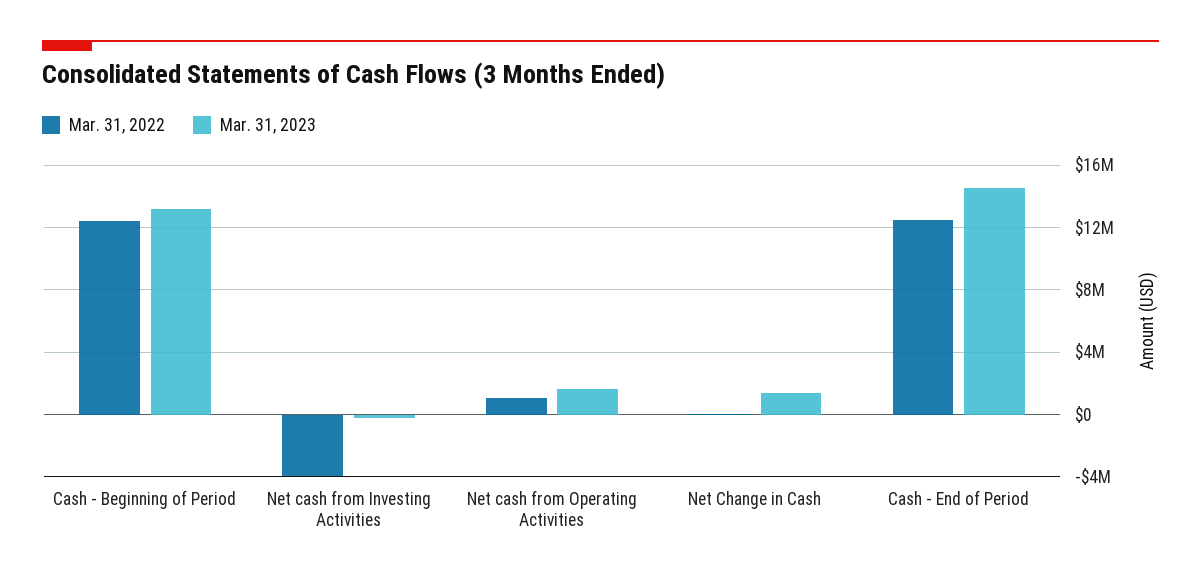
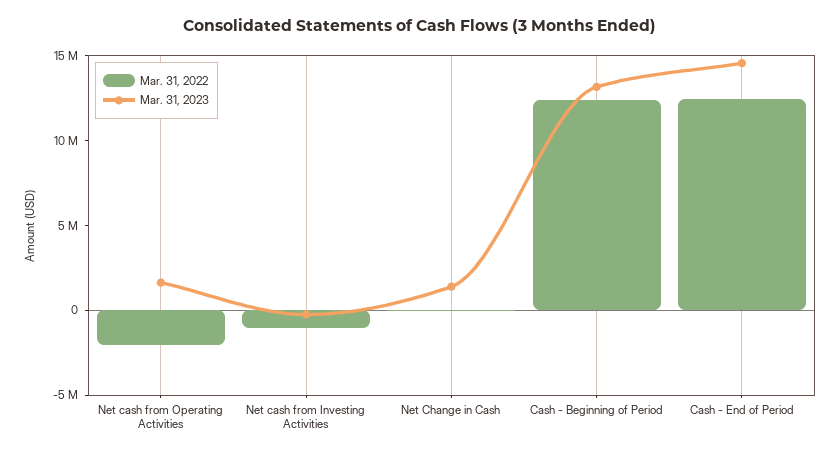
  {
    "Mar. 31, 2022": {
      "Cash - Beginning of Period": 12500000,
-     "Net cash from Investing Activities": -4000000,
+     "Net cash from Investing Activities": -1000000,
-     "Net cash from Operating Activities": 1000000,
+     "Net cash from Operating Activities": -2000000,
      "Net Change in Cash": 0,
      "Cash - End of Period": 12500000
    },
    "Mar. 31, 2023": {
      "Cash - Beginning of Period": 13000000,
      "Net cash from Investing Activities": 0,
      "Net cash from Operating Activities": 1500000,
      "Net Change in Cash": 1500000,
      "Cash - End of Period": 14500000
    }
  }

